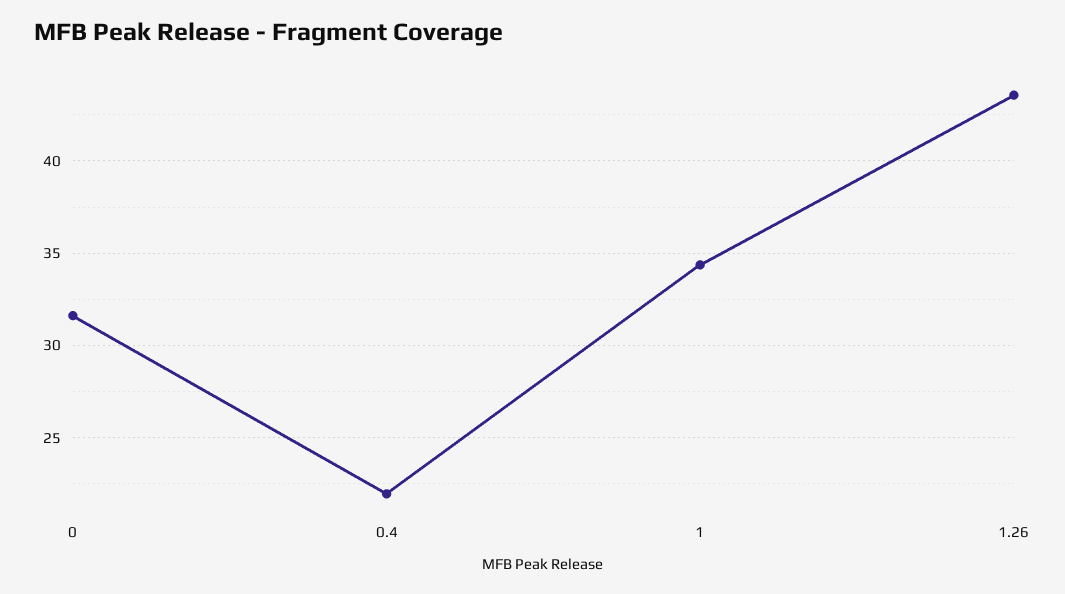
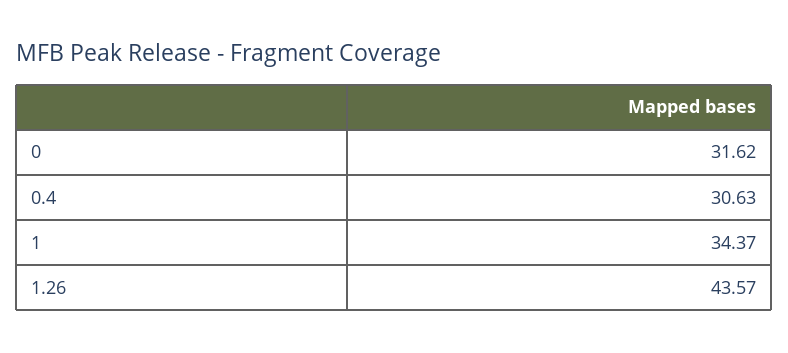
  {
    "0": 31.62,
-   "0.4": 22,
+   "0.4": 30.63,
    "1": 34.37,
    "1.26": 43.57
  }

